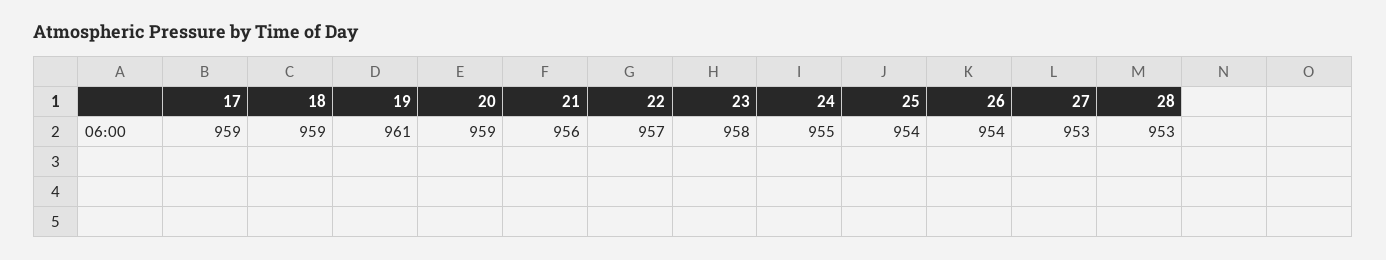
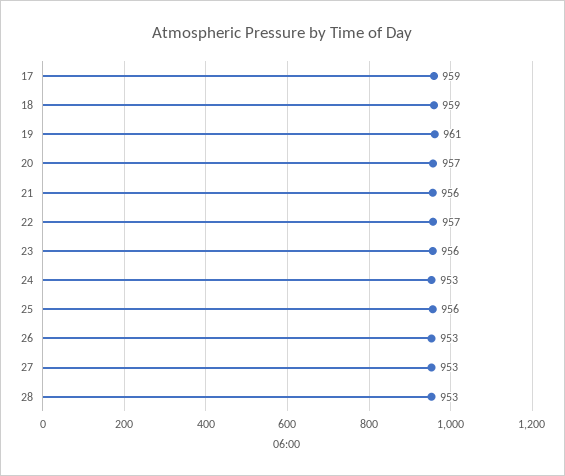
  {
    "17": 959,
    "18": 959,
    "19": 961,
-   "20": 959,
+   "20": 957,
    "21": 956,
    "22": 957,
-   "23": 958,
+   "23": 956,
-   "24": 955,
+   "24": 953,
-   "25": 954,
+   "25": 956,
-   "26": 954,
+   "26": 953,
    "27": 953,
    "28": 953
  }

